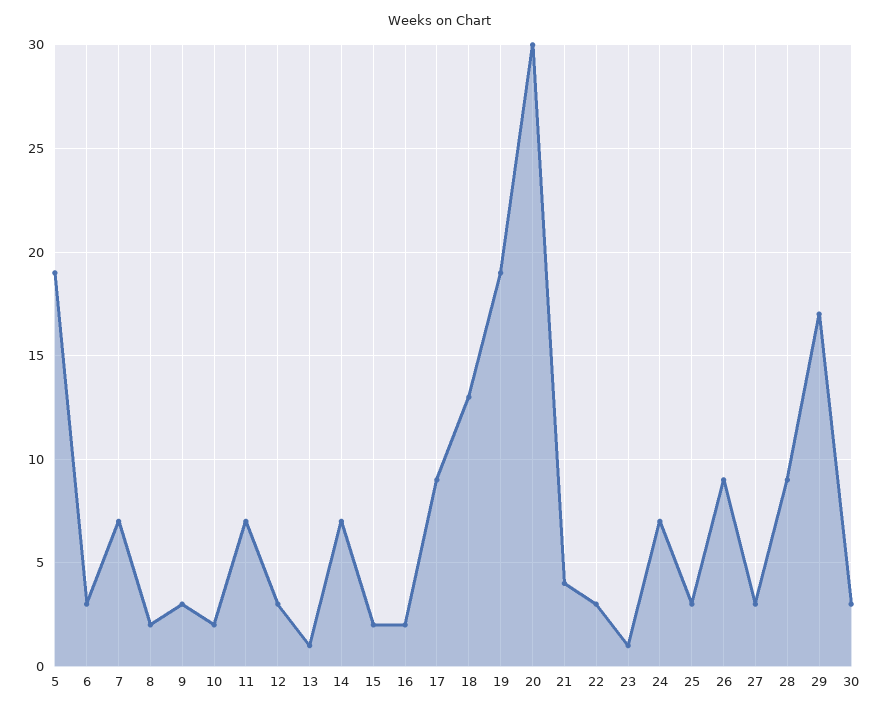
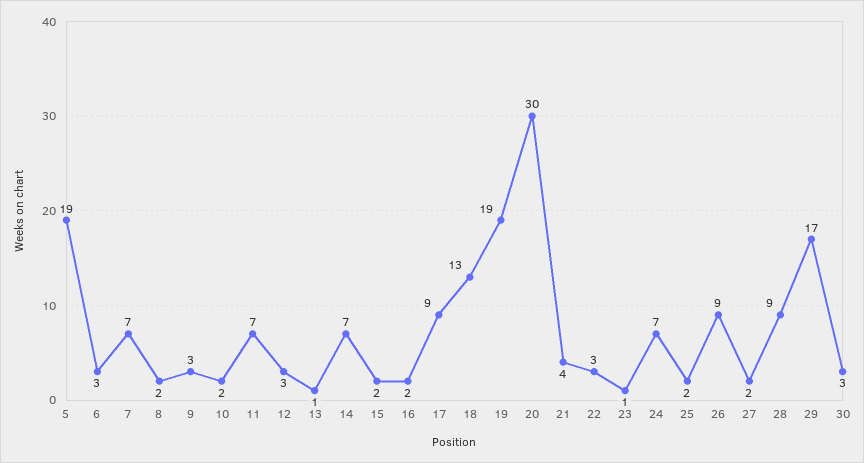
  {
    "5": 19,
    "6": 3,
    "7": 7,
    "8": 2,
    "9": 3,
    "10": 2,
    "11": 7,
    "12": 3,
    "13": 1,
    "14": 7,
    "15": 2,
    "16": 2,
    "17": 9,
    "18": 13,
    "19": 19,
    "20": 30,
    "21": 4,
    "22": 3,
    "23": 1,
    "24": 7,
-   "25": 3,
+   "25": 2,
    "26": 9,
-   "27": 3,
+   "27": 2,
    "28": 9,
    "29": 17,
    "30": 3
  }

